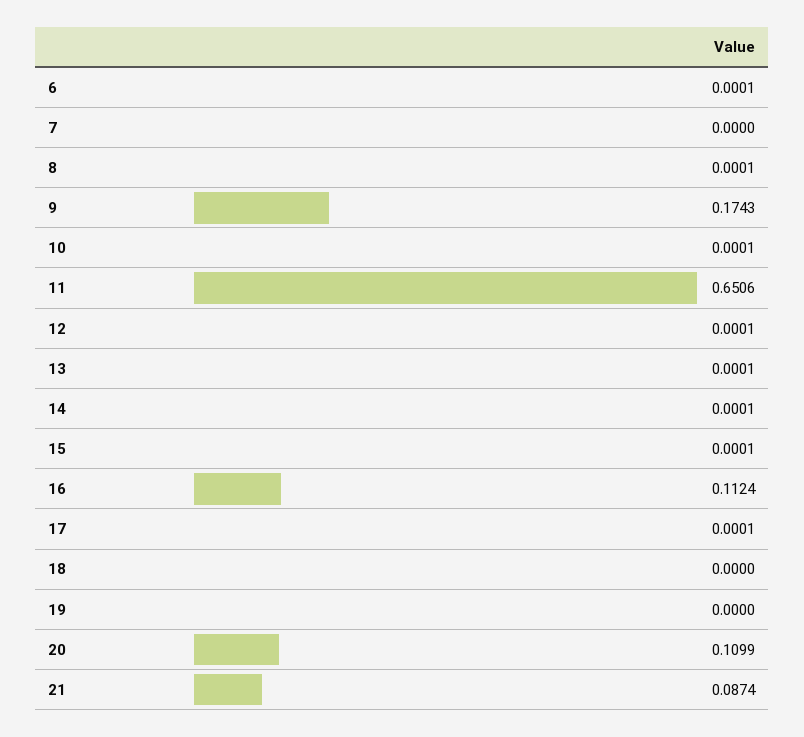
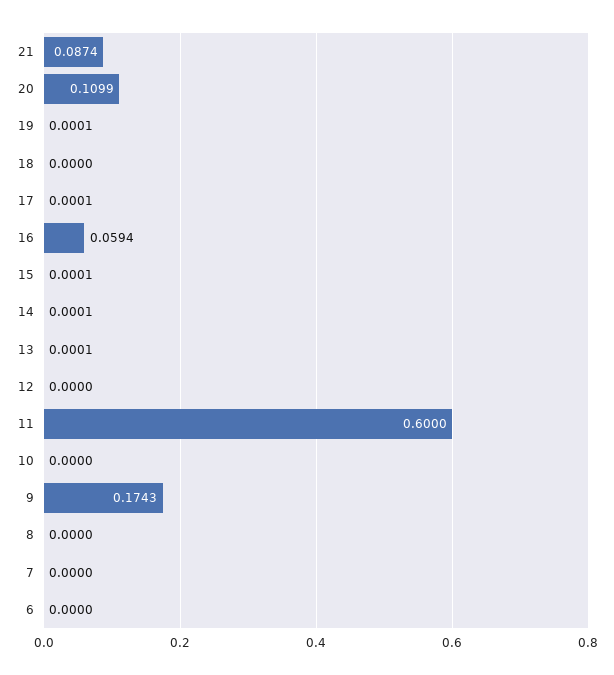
  {
-   "6": 0.0001,
+   "6": 0,
    "7": 0,
-   "8": 0.0001,
+   "8": 0,
    "9": 0.1743,
-   "10": 0.0001,
+   "10": 0,
-   "11": 0.6506,
+   "11": 0.6,
-   "12": 0.0001,
+   "12": 0,
    "13": 0.0001,
    "14": 0.0001,
    "15": 0.0001,
-   "16": 0.1124,
+   "16": 0.0594,
    "17": 0.0001,
    "18": 0,
-   "19": 0,
+   "19": 0.0001,
    "20": 0.1099,
    "21": 0.0874
  }

